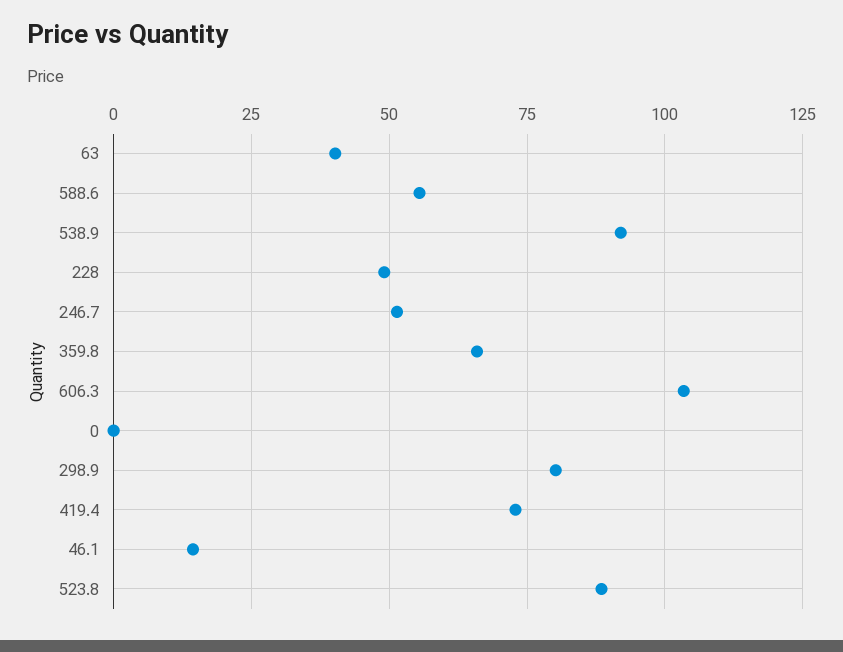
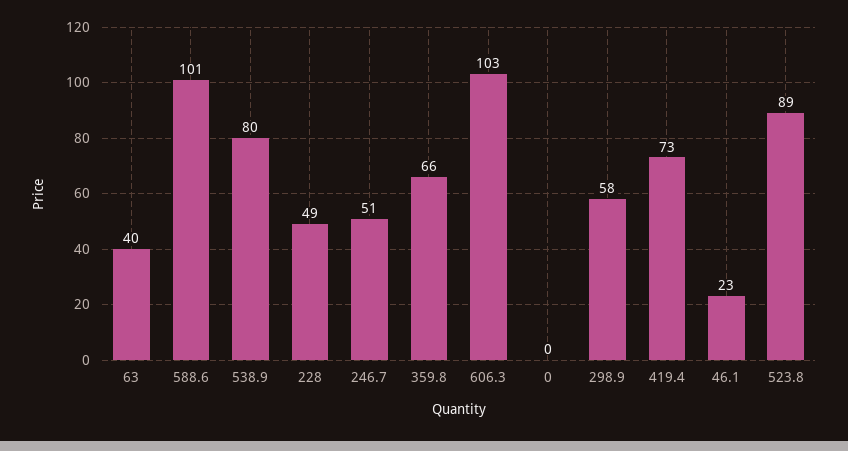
  {
    "63": 40,
-   "588.6": 55,
+   "588.6": 101,
-   "538.9": 92.5,
+   "538.9": 80,
    "228": 49,
    "246.7": 51,
    "359.8": 66,
    "606.3": 103,
    "0": 0,
-   "298.9": 80,
+   "298.9": 58,
    "419.4": 73,
-   "46.1": 15,
+   "46.1": 23,
    "523.8": 89
  }

